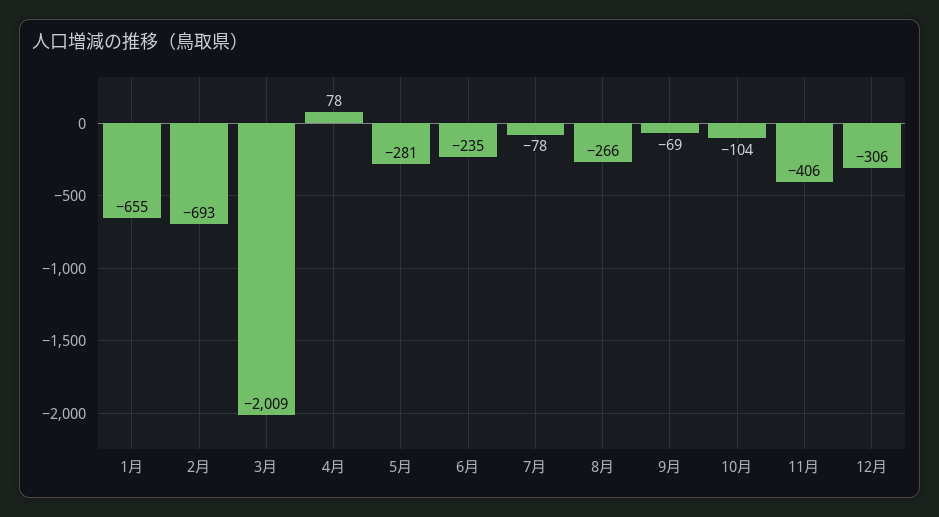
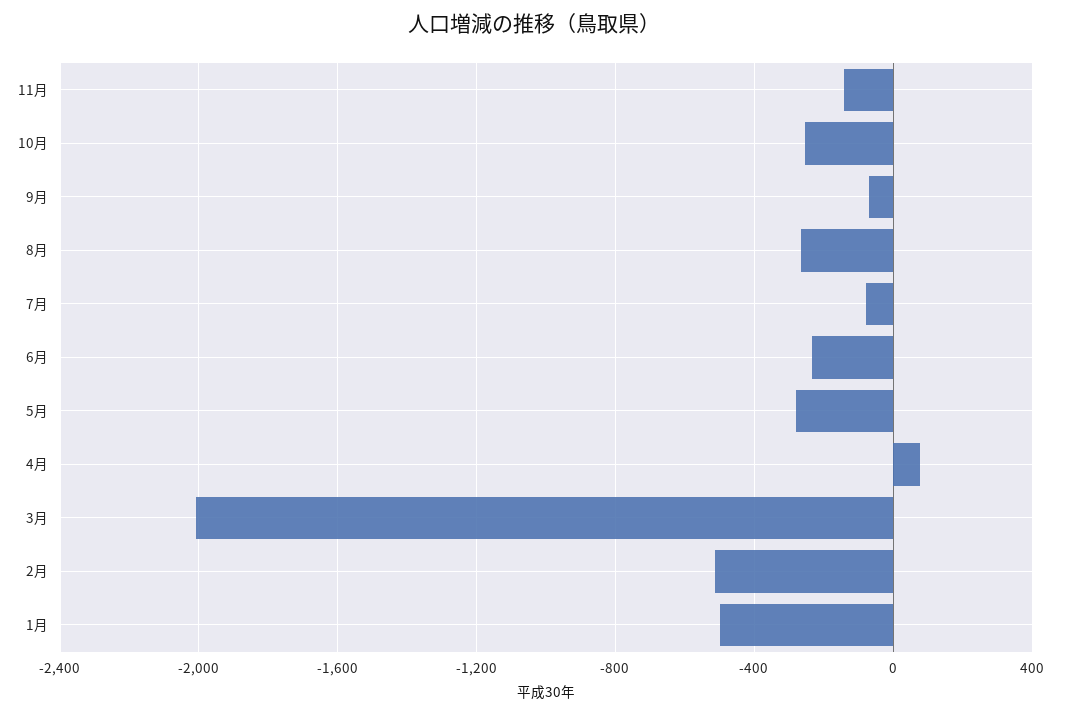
  {
-   "1月": -655,
+   "1月": -500,
-   "2月": -693,
+   "2月": -500,
    "3月": -2009,
    "4月": 78,
    "5月": -281,
    "6月": -235,
    "7月": -78,
    "8月": -266,
    "9月": -69,
-   "10月": -104,
+   "10月": -250,
-   "11月": -406,
+   "11月": -150
-   "12月": -306
  }

